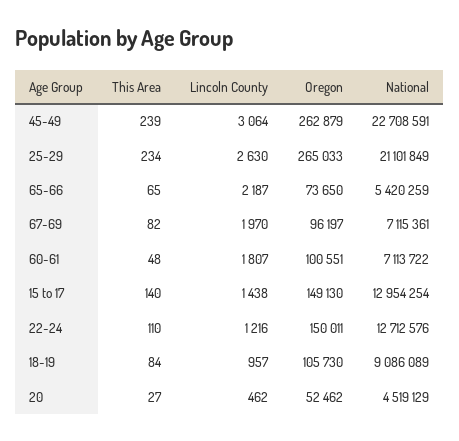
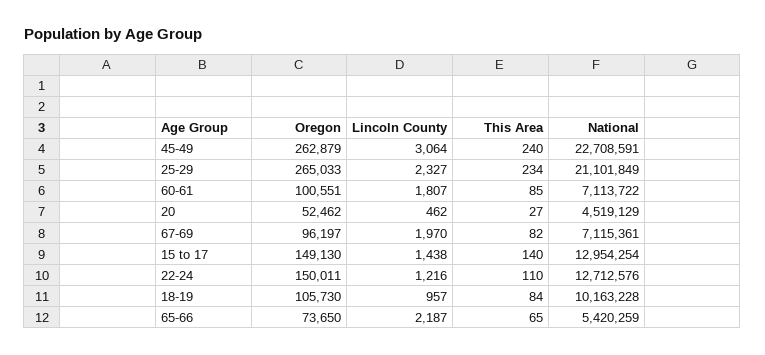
  {
    "This Area": {
-     "45-49": 239,
+     "45-49": 240,
      "25-29": 234,
      "65-66": 65,
      "67-69": 82,
-     "60-61": 48,
+     "60-61": 85,
      "15 to 17": 140,
      "22-24": 110,
      "18-19": 84,
      "20": 27
    },
    "Lincoln County": {
      "45-49": 3064,
-     "25-29": 2630,
+     "25-29": 2327,
      "65-66": 2187,
      "67-69": 1970,
      "60-61": 1807,
      "15 to 17": 1438,
      "22-24": 1216,
      "18-19": 957,
      "20": 462
    },
    "Oregon": {
      "45-49": 262879,
      "25-29": 265033,
      "65-66": 73650,
      "67-69": 96197,
      "60-61": 100551,
      "15 to 17": 149130,
      "22-24": 150011,
      "18-19": 105730,
      "20": 52462
    },
    "National": {
      "45-49": 22708591,
      "25-29": 21101849,
      "65-66": 5420259,
      "67-69": 7115361,
      "60-61": 7113722,
      "15 to 17": 12954254,
      "22-24": 12712576,
-     "18-19": 9086089,
+     "18-19": 10163228,
      "20": 4519129
    }
  }

